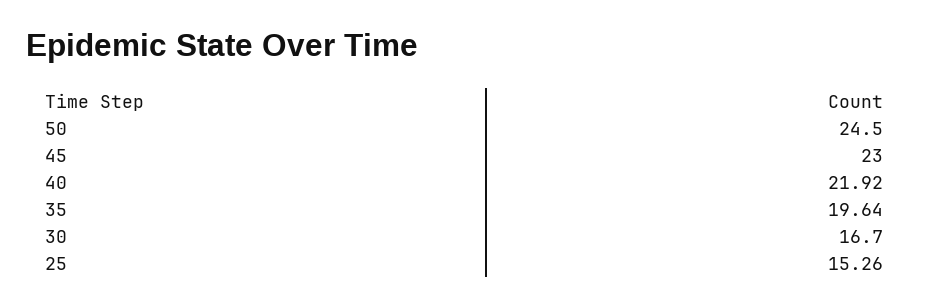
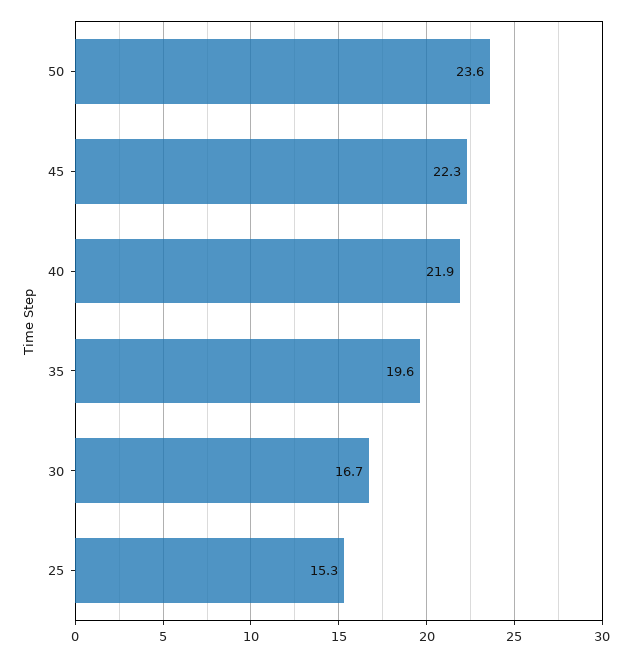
  {
-   "50": 24.5,
+   "50": 23.6,
-   "45": 23,
+   "45": 22.3,
    "40": 21.92,
    "35": 19.64,
    "30": 16.7,
    "25": 15.26
  }

